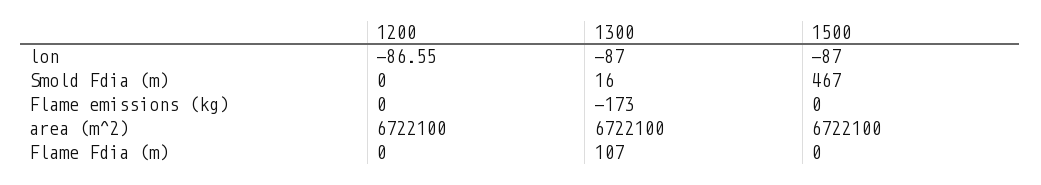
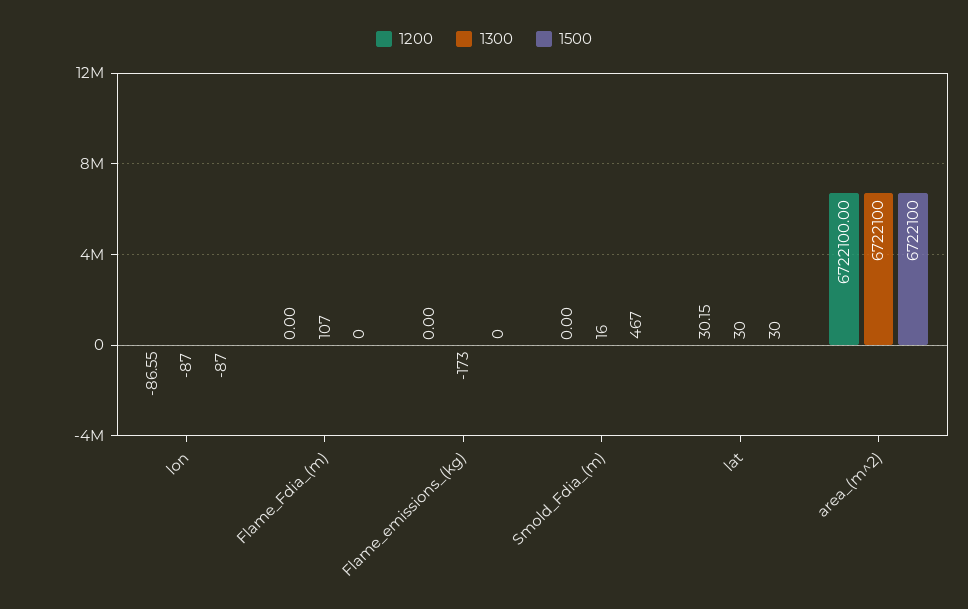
  {
    "1200": {
      "lon": -86.55,
      "Smold Fdia (m)": 0,
      "Flame emissions (kg)": 0,
      "area (m^2)": 6722100,
-     "Flame Fdia (m)": 0
+     "Flame Fdia (m)": 0,
+     "lat": 30.15
    },
    "1300": {
      "lon": -87,
      "Smold Fdia (m)": 16,
      "Flame emissions (kg)": -173,
      "area (m^2)": 6722100,
-     "Flame Fdia (m)": 107
+     "Flame Fdia (m)": 107,
+     "lat": 30
    },
    "1500": {
      "lon": -87,
      "Smold Fdia (m)": 467,
      "Flame emissions (kg)": 0,
      "area (m^2)": 6722100,
-     "Flame Fdia (m)": 0
+     "Flame Fdia (m)": 0,
+     "lat": 30
    }
  }

